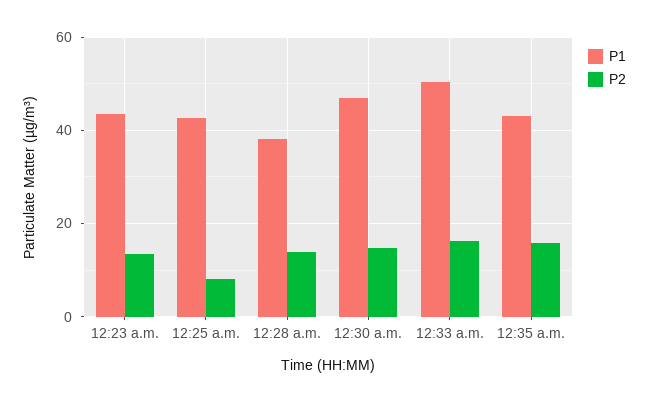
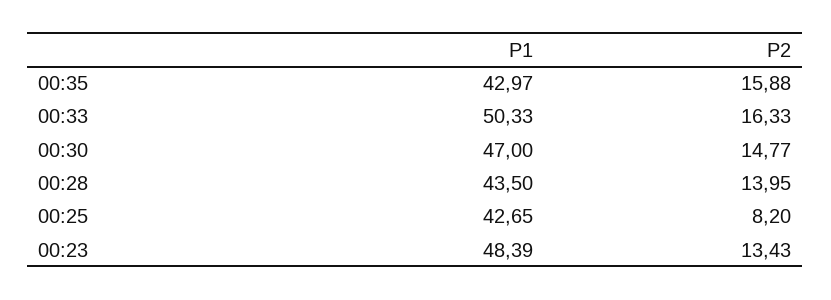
  {
    "P1": {
-     "12:23 a.m.": 44,
+     "12:23 a.m.": 48.39,
      "12:25 a.m.": 42.65,
-     "12:28 a.m.": 38,
+     "12:28 a.m.": 43.5,
      "12:30 a.m.": 47,
      "12:33 a.m.": 50.33,
      "12:35 a.m.": 42.97
    },
    "P2": {
      "12:23 a.m.": 13.43,
      "12:25 a.m.": 8.2,
      "12:28 a.m.": 13.95,
      "12:30 a.m.": 14.77,
      "12:33 a.m.": 16.33,
      "12:35 a.m.": 15.88
    }
  }

